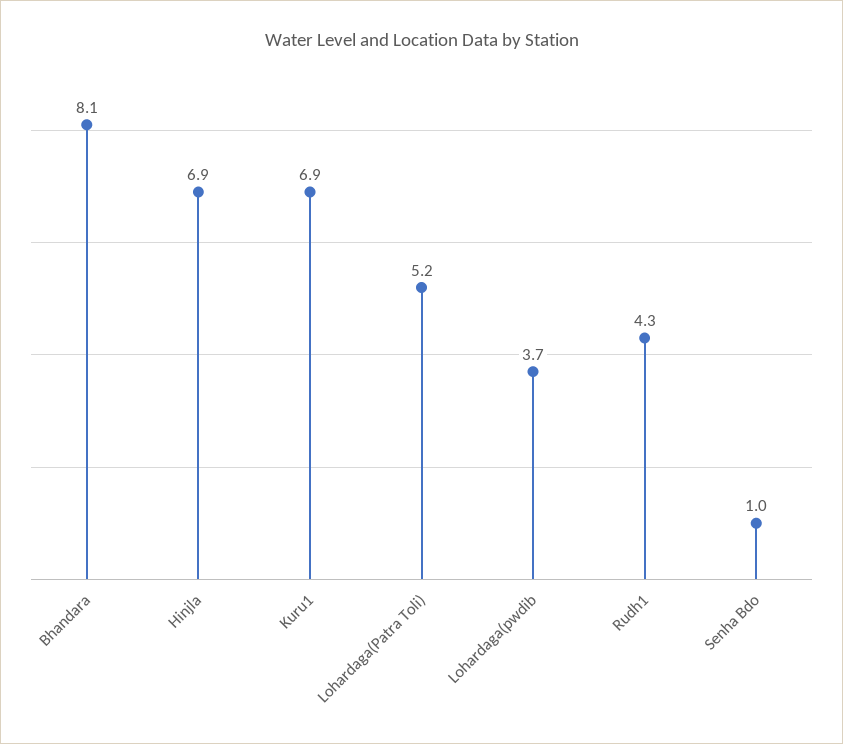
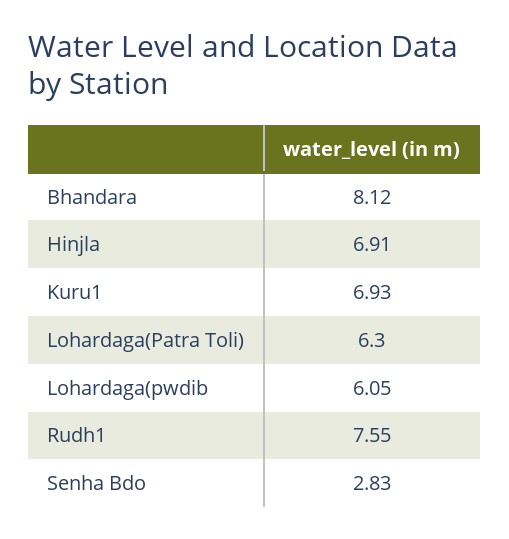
  {
    "Bhandara": 8.12,
    "Hinjla": 6.91,
    "Kuru1": 6.93,
-   "Lohardaga(Patra Toli)": 5.2,
+   "Lohardaga(Patra Toli)": 6.3,
-   "Lohardaga(pwdib": 3.7,
+   "Lohardaga(pwdib": 6.05,
-   "Rudh1": 4.3,
+   "Rudh1": 7.55,
-   "Senha Bdo": 1
+   "Senha Bdo": 2.83
  }

